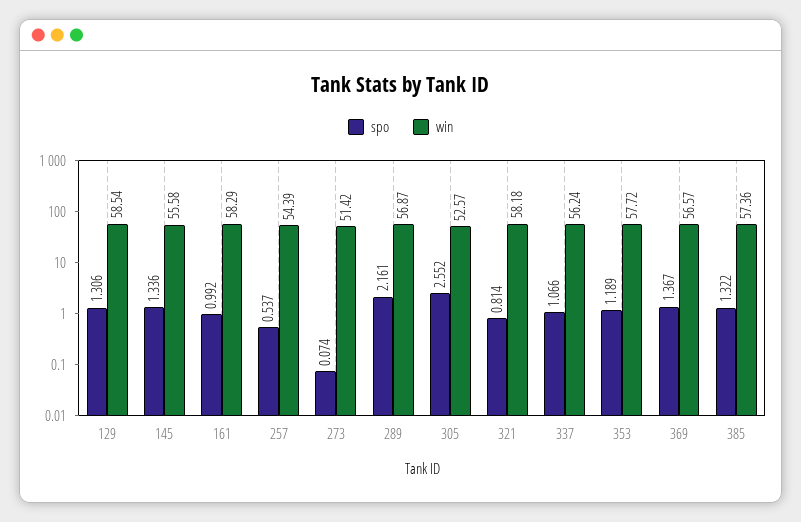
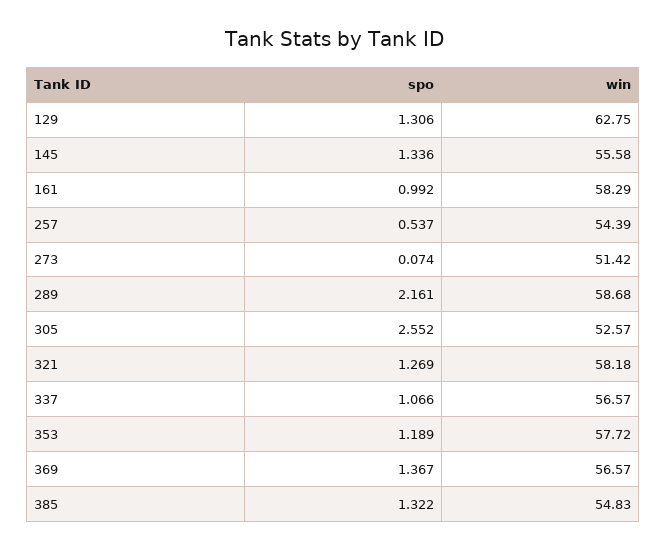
  {
    "spo": {
      "129": 1.306,
      "145": 1.336,
      "161": 0.992,
      "257": 0.537,
      "273": 0.074,
      "289": 2.161,
      "305": 2.552,
-     "321": 0.814,
+     "321": 1.269,
      "337": 1.066,
      "353": 1.189,
      "369": 1.367,
      "385": 1.322
    },
    "win": {
-     "129": 58.54,
+     "129": 62.75,
      "145": 55.58,
      "161": 58.29,
      "257": 54.39,
      "273": 51.42,
-     "289": 56.87,
+     "289": 58.68,
      "305": 52.57,
      "321": 58.18,
-     "337": 56.24,
+     "337": 56.57,
      "353": 57.72,
      "369": 56.57,
-     "385": 57.36
+     "385": 54.83
    }
  }

